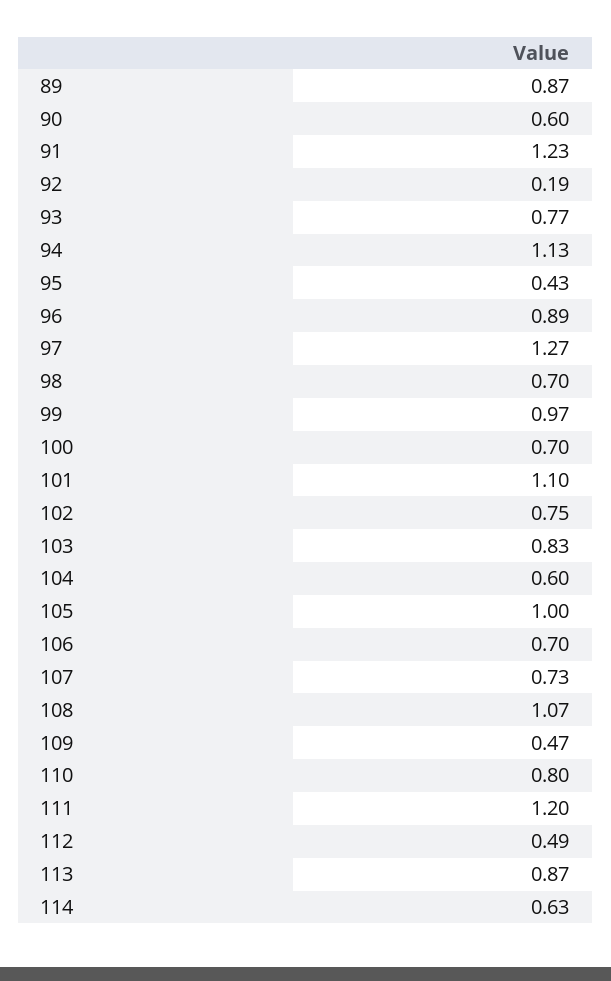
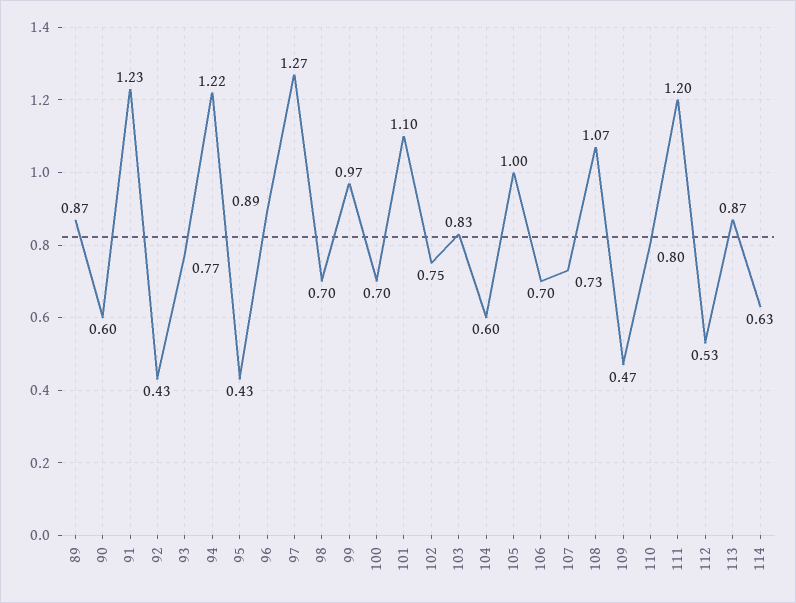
  {
    "89": 0.87,
    "90": 0.6,
    "91": 1.23,
-   "92": 0.19,
+   "92": 0.43,
    "93": 0.77,
-   "94": 1.13,
+   "94": 1.22,
    "95": 0.43,
    "96": 0.89,
    "97": 1.27,
    "98": 0.7,
    "99": 0.97,
    "100": 0.7,
    "101": 1.1,
    "102": 0.75,
    "103": 0.83,
    "104": 0.6,
    "105": 1,
    "106": 0.7,
    "107": 0.73,
    "108": 1.07,
    "109": 0.47,
    "110": 0.8,
    "111": 1.2,
-   "112": 0.49,
+   "112": 0.53,
    "113": 0.87,
    "114": 0.63
  }

